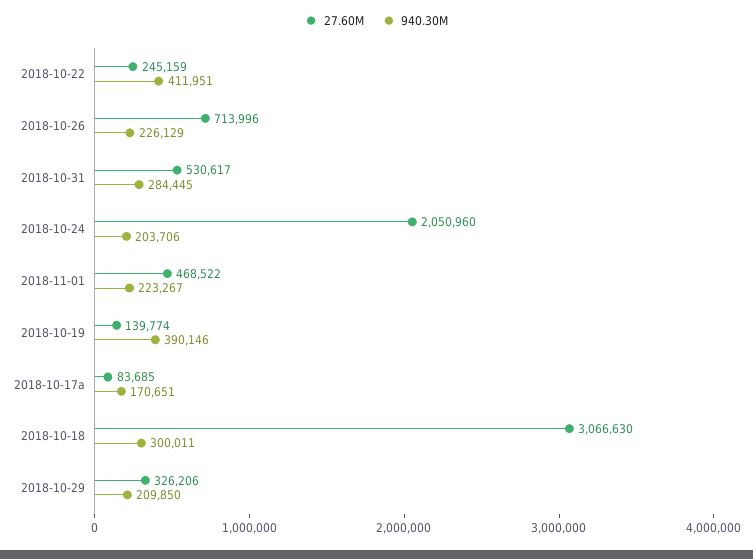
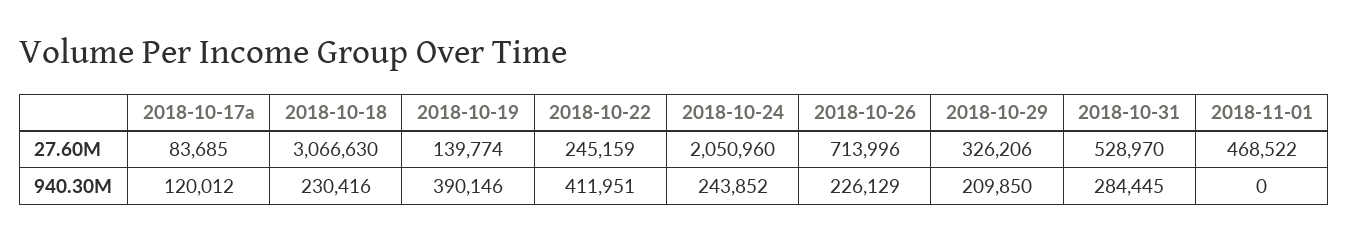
  {
    "27.60M": {
      "2018-10-22": 245159,
      "2018-10-26": 713996,
-     "2018-10-31": 530617,
+     "2018-10-31": 528970,
      "2018-10-24": 2050960,
      "2018-11-01": 468522,
      "2018-10-19": 139774,
      "2018-10-17a": 83685,
      "2018-10-18": 3066630,
      "2018-10-29": 326206
    },
    "940.30M": {
      "2018-10-22": 411951,
      "2018-10-26": 226129,
      "2018-10-31": 284445,
-     "2018-10-24": 203706,
+     "2018-10-24": 243852,
-     "2018-11-01": 223267,
+     "2018-11-01": 0,
      "2018-10-19": 390146,
-     "2018-10-17a": 170651,
+     "2018-10-17a": 120012,
-     "2018-10-18": 300011,
+     "2018-10-18": 230416,
      "2018-10-29": 209850
    }
  }

